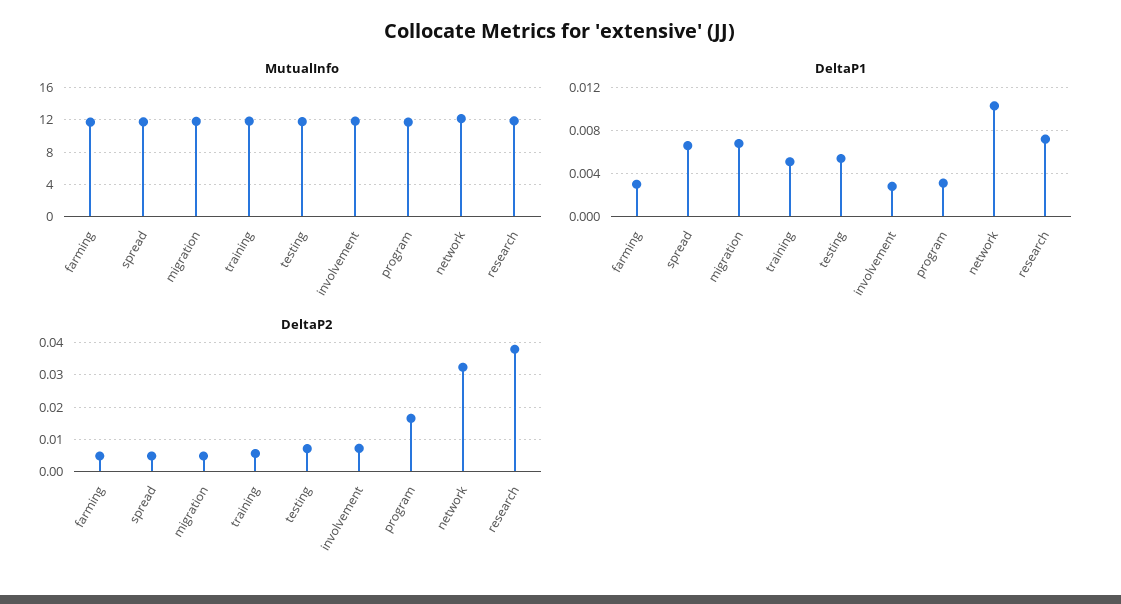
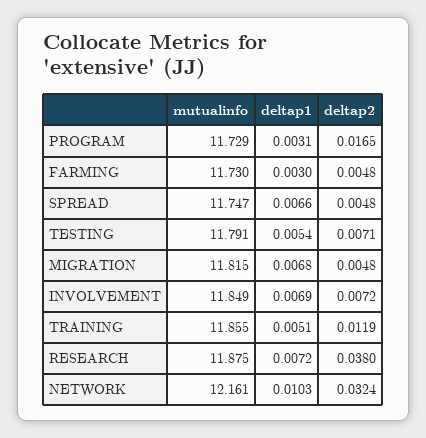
  {
    "MutualInfo": {
      "farming": 11.73,
      "spread": 11.747,
      "migration": 11.815,
      "training": 11.855,
      "testing": 11.791,
      "involvement": 11.849,
      "program": 11.729,
      "network": 12.161,
      "research": 11.875
    },
    "DeltaP1": {
      "farming": 0.003,
      "spread": 0.0066,
      "migration": 0.0068,
      "training": 0.0051,
      "testing": 0.0054,
-     "involvement": 0.003,
+     "involvement": 0.0069,
      "program": 0.0031,
      "network": 0.0103,
      "research": 0.0072
    },
    "DeltaP2": {
      "farming": 0.0048,
      "spread": 0.0048,
      "migration": 0.0048,
-     "training": 0.006,
+     "training": 0.0119,
      "testing": 0.0071,
      "involvement": 0.0072,
      "program": 0.0165,
      "network": 0.0324,
      "research": 0.038
    }
  }

